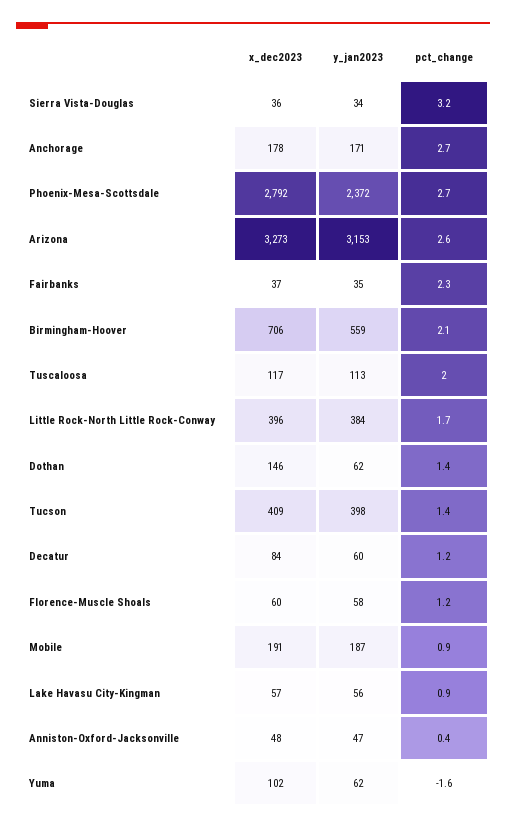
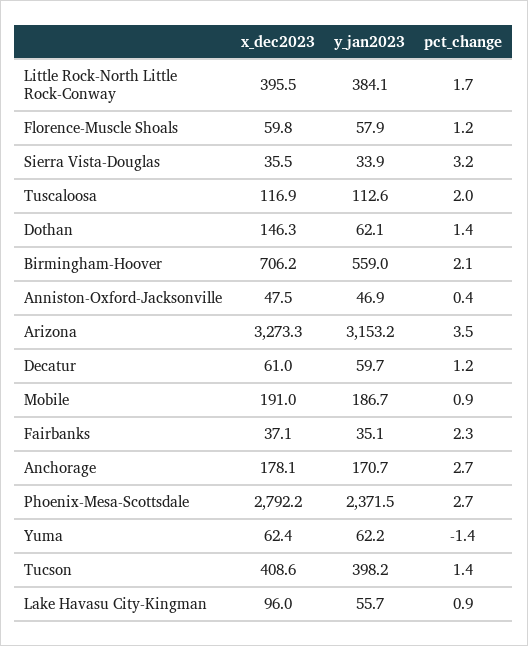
  {
    "x_dec2023": {
      "Sierra Vista-Douglas": 35.5,
      "Anchorage": 178.1,
      "Phoenix-Mesa-Scottsdale": 2792.2,
      "Arizona": 3273.3,
      "Fairbanks": 37.1,
      "Birmingham-Hoover": 706.2,
      "Tuscaloosa": 116.9,
      "Little Rock-North Little Rock-Conway": 395.5,
      "Dothan": 146.3,
      "Tucson": 408.6,
-     "Decatur": 84,
+     "Decatur": 61,
      "Florence-Muscle Shoals": 59.8,
      "Mobile": 191,
-     "Lake Havasu City-Kingman": 57,
+     "Lake Havasu City-Kingman": 96,
      "Anniston-Oxford-Jacksonville": 47.5,
-     "Yuma": 102
+     "Yuma": 62.4
    },
    "y_jan2023": {
      "Sierra Vista-Douglas": 33.9,
      "Anchorage": 170.7,
      "Phoenix-Mesa-Scottsdale": 2371.5,
      "Arizona": 3153.2,
      "Fairbanks": 35.1,
      "Birmingham-Hoover": 559,
      "Tuscaloosa": 112.6,
      "Little Rock-North Little Rock-Conway": 384.1,
      "Dothan": 62.1,
      "Tucson": 398.2,
      "Decatur": 59.7,
      "Florence-Muscle Shoals": 57.9,
      "Mobile": 186.7,
      "Lake Havasu City-Kingman": 55.7,
      "Anniston-Oxford-Jacksonville": 46.9,
      "Yuma": 62.2
    },
    "pct_change": {
      "Sierra Vista-Douglas": 3.2,
      "Anchorage": 2.7,
      "Phoenix-Mesa-Scottsdale": 2.7,
-     "Arizona": 2.6,
+     "Arizona": 3.5,
      "Fairbanks": 2.3,
      "Birmingham-Hoover": 2.1,
      "Tuscaloosa": 2,
      "Little Rock-North Little Rock-Conway": 1.7,
      "Dothan": 1.4,
      "Tucson": 1.4,
      "Decatur": 1.2,
      "Florence-Muscle Shoals": 1.2,
      "Mobile": 0.9,
      "Lake Havasu City-Kingman": 0.9,
      "Anniston-Oxford-Jacksonville": 0.4,
-     "Yuma": -1.6
+     "Yuma": -1.4
    }
  }

